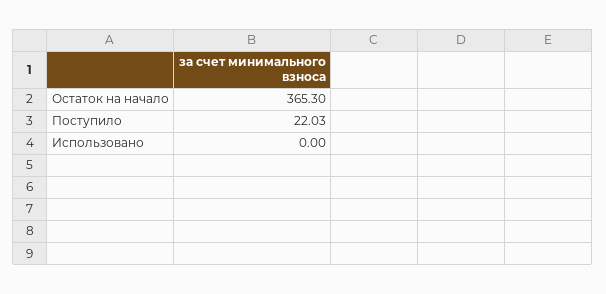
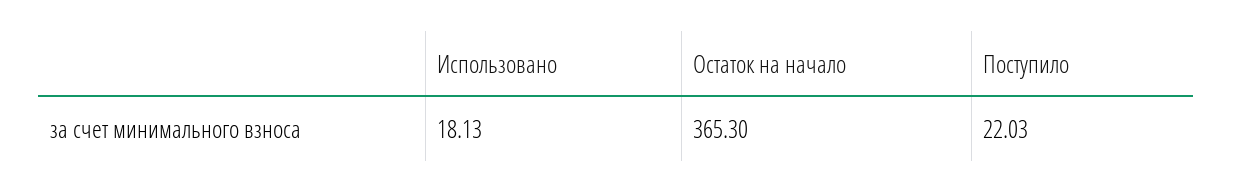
  {
    "Остаток на начало": 365.3,
    "Поступило": 22.03,
-   "Использовано": 0
+   "Использовано": 18.13
  }

